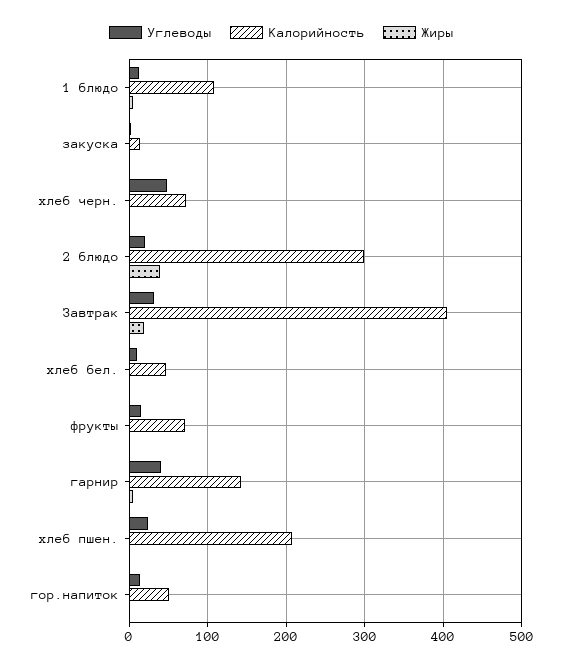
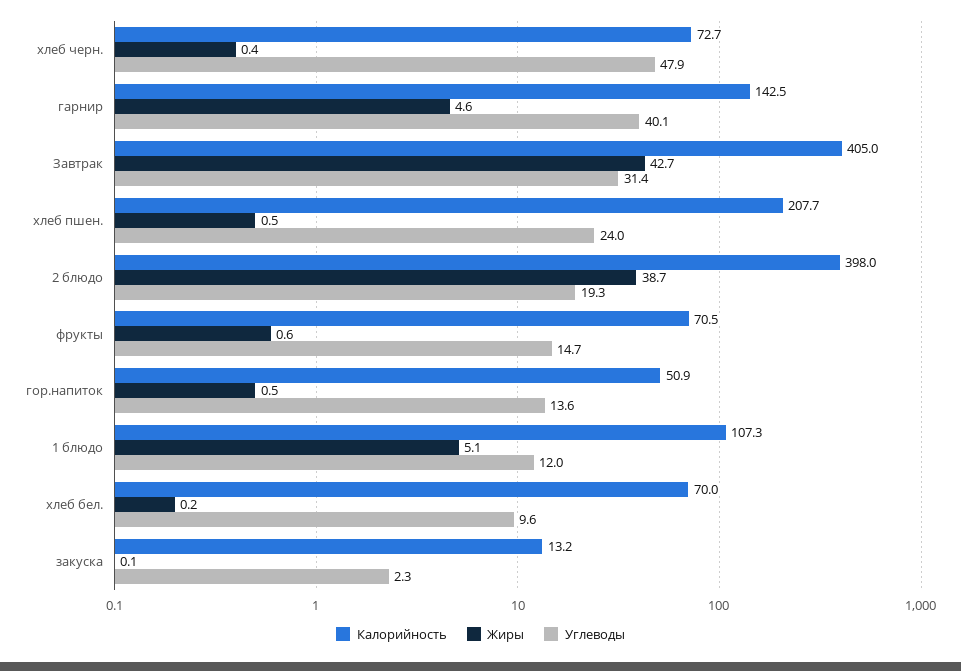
  {
    "Углеводы": {
      "1 блюдо": 12,
      "закуска": 2.3,
      "хлеб черн.": 47.9,
      "2 блюдо": 19.3,
      "Завтрак": 31.4,
      "хлеб бел.": 9.6,
      "фрукты": 14.7,
      "гарнир": 40.1,
      "хлеб пшен.": 24,
      "гор.напиток": 13.6
    },
    "Калорийность": {
      "1 блюдо": 107.3,
      "закуска": 13.2,
      "хлеб черн.": 72.7,
-     "2 блюдо": 300,
+     "2 блюдо": 398,
      "Завтрак": 405,
-     "хлеб бел.": 50,
+     "хлеб бел.": 70,
      "фрукты": 70.5,
      "гарнир": 142.5,
      "хлеб пшен.": 207.7,
      "гор.напиток": 50.9
    },
    "Жиры": {
      "1 блюдо": 5.1,
      "закуска": 0.1,
      "хлеб черн.": 0.4,
      "2 блюдо": 38.7,
-     "Завтрак": 20,
+     "Завтрак": 42.7,
      "хлеб бел.": 0.2,
      "фрукты": 0.6,
      "гарнир": 4.6,
      "хлеб пшен.": 0.5,
      "гор.напиток": 0.5
    }
  }

